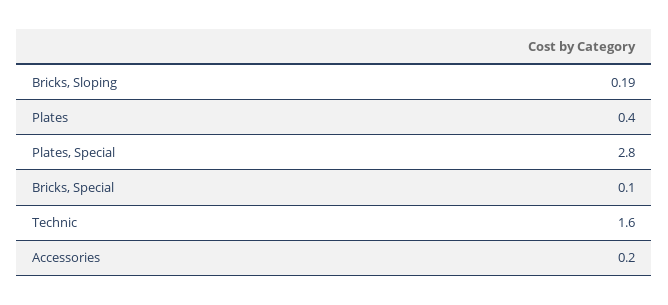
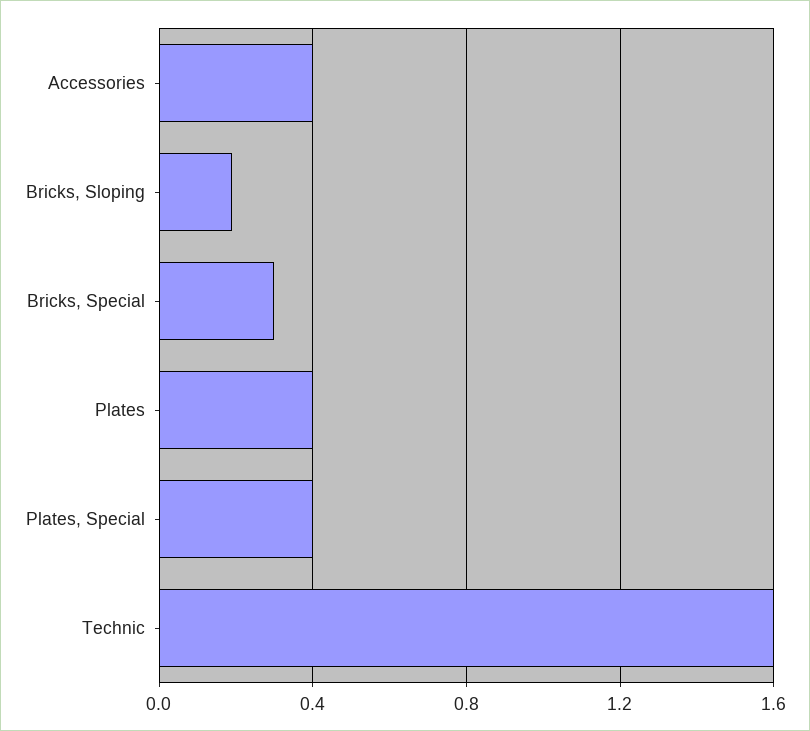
  {
    "Bricks, Sloping": 0.19,
    "Plates": 0.4,
-   "Plates, Special": 2.8,
+   "Plates, Special": 0.4,
-   "Bricks, Special": 0.1,
+   "Bricks, Special": 0.3,
    "Technic": 1.6,
-   "Accessories": 0.2
+   "Accessories": 0.4
  }

